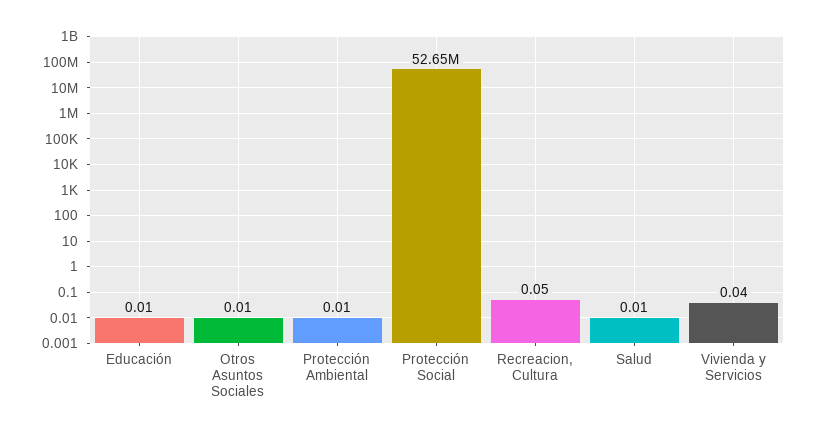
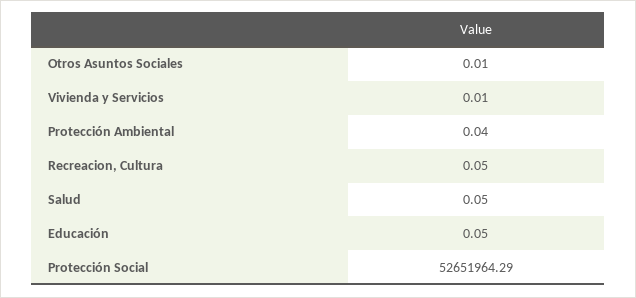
  {
-   "Educación": 0.01,
+   "Educación": 0.05,
    "Otros Asuntos Sociales": 0.01,
-   "Protección Ambiental": 0.01,
+   "Protección Ambiental": 0.04,
    "Protección Social": 52651964.29,
    "Recreacion, Cultura": 0.05,
-   "Salud": 0.01,
+   "Salud": 0.05,
-   "Vivienda y Servicios": 0.04
+   "Vivienda y Servicios": 0.01
  }

